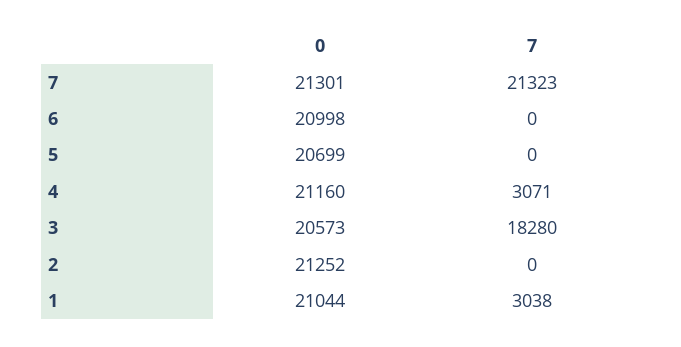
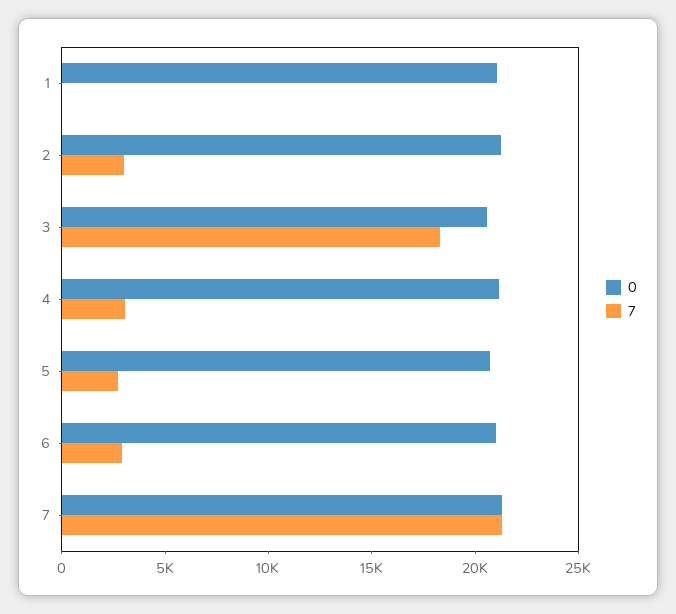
  {
    "0": {
      "7": 21301,
      "6": 20998,
      "5": 20699,
      "4": 21160,
      "3": 20573,
      "2": 21252,
      "1": 21044
    },
    "7": {
      "7": 21323,
-     "6": 0,
+     "6": 3000,
-     "5": 0,
+     "5": 3000,
      "4": 3071,
      "3": 18280,
-     "2": 0,
+     "2": 3000,
-     "1": 3038
+     "1": 0
    }
  }

